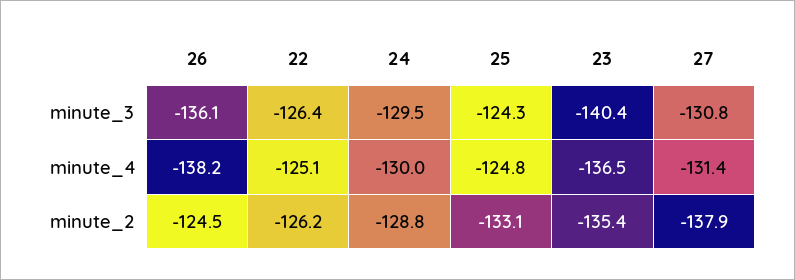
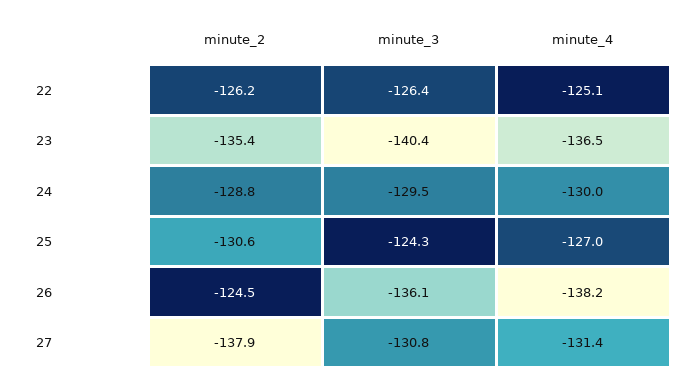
  {
    "26": {
      "minute_3": -136.1,
      "minute_4": -138.2,
      "minute_2": -124.5
    },
    "22": {
      "minute_3": -126.4,
      "minute_4": -125.1,
      "minute_2": -126.2
    },
    "24": {
      "minute_3": -129.5,
      "minute_4": -130,
      "minute_2": -128.8
    },
    "25": {
      "minute_3": -124.3,
-     "minute_4": -124.8,
+     "minute_4": -127,
-     "minute_2": -133.1
+     "minute_2": -130.6
    },
    "23": {
      "minute_3": -140.4,
      "minute_4": -136.5,
      "minute_2": -135.4
    },
    "27": {
      "minute_3": -130.8,
      "minute_4": -131.4,
      "minute_2": -137.9
    }
  }

